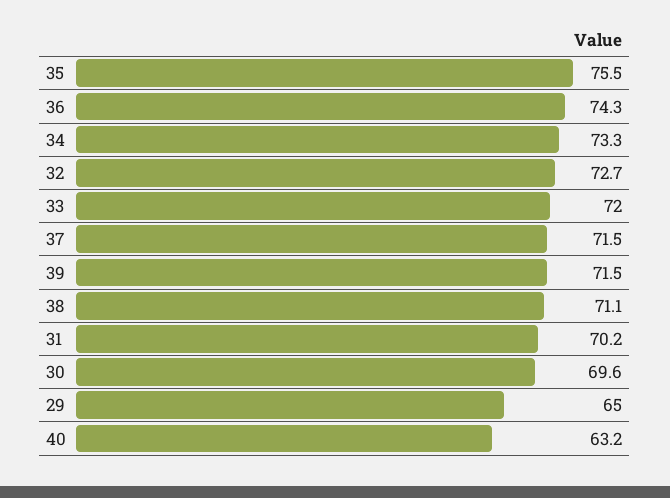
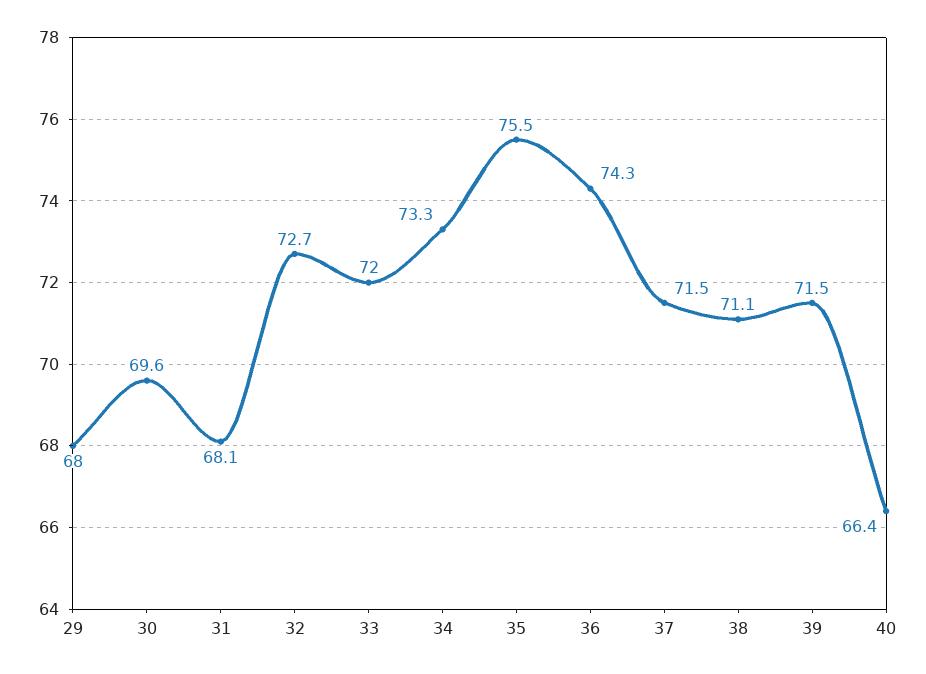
  {
    "35": 75.5,
    "36": 74.3,
    "34": 73.3,
    "32": 72.7,
    "33": 72,
    "37": 71.5,
    "39": 71.5,
    "38": 71.1,
-   "31": 70.2,
+   "31": 68.1,
    "30": 69.6,
-   "29": 65,
+   "29": 68,
-   "40": 63.2
+   "40": 66.4
  }

